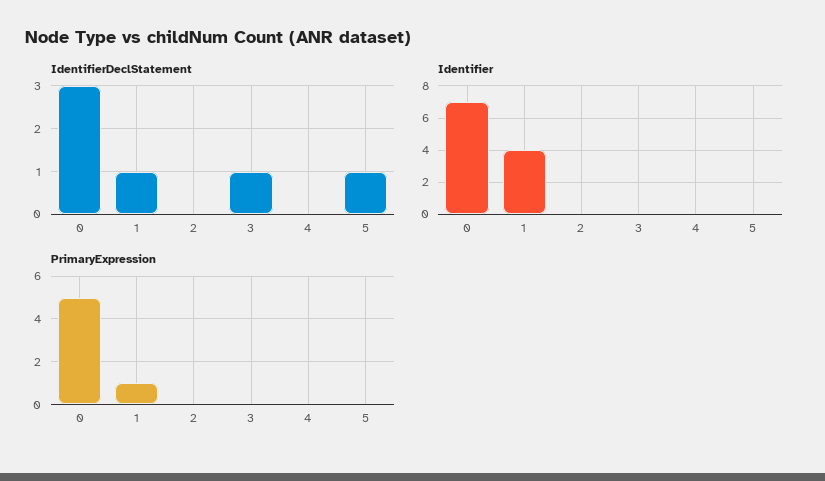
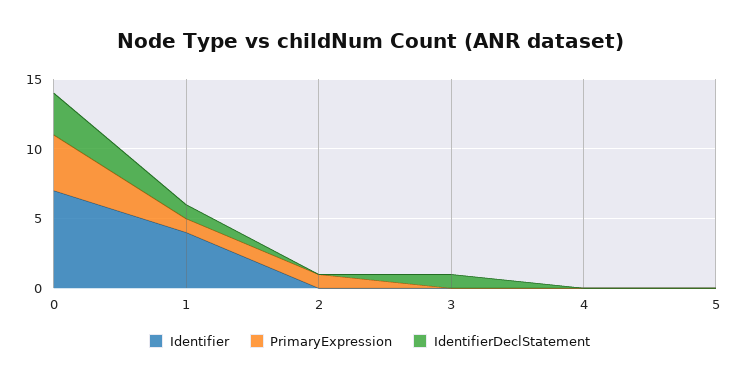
  {
    "IdentifierDeclStatement": {
      "0": 3,
      "1": 1,
      "2": 0,
      "3": 1,
      "4": 0,
-     "5": 1
+     "5": 0
    },
    "Identifier": {
      "0": 7,
      "1": 4,
      "2": 0,
      "3": 0,
      "4": 0,
      "5": 0
    },
    "PrimaryExpression": {
-     "0": 5,
+     "0": 4,
      "1": 1,
-     "2": 0,
+     "2": 1,
      "3": 0,
      "4": 0,
      "5": 0
    }
  }

